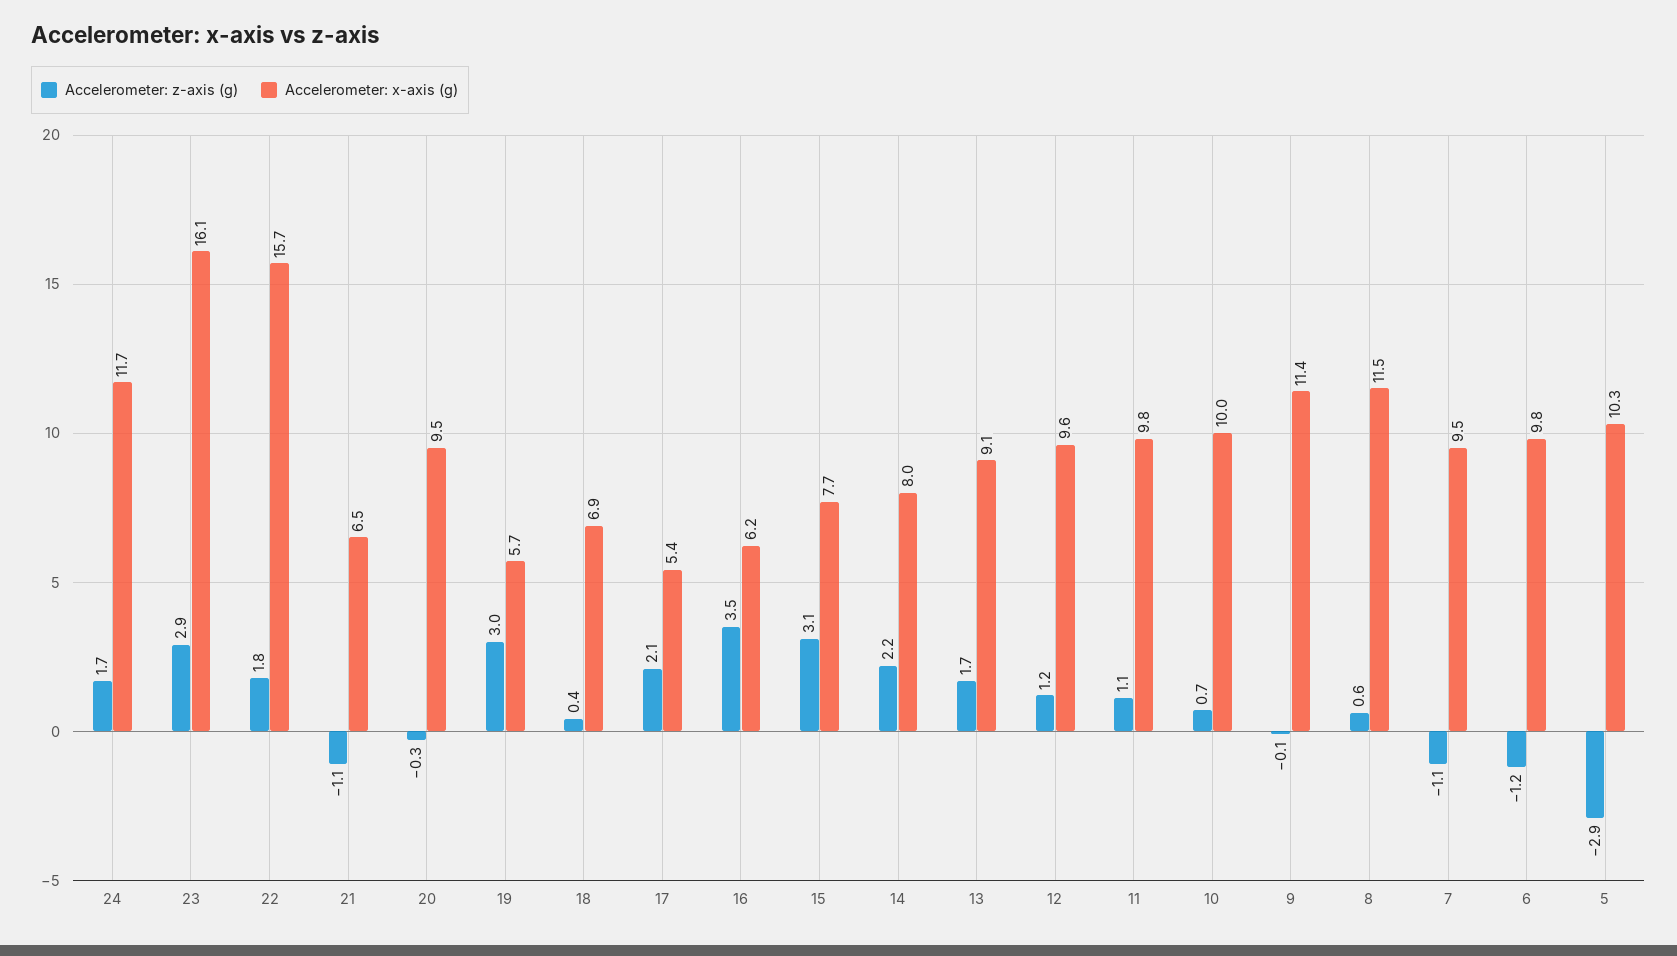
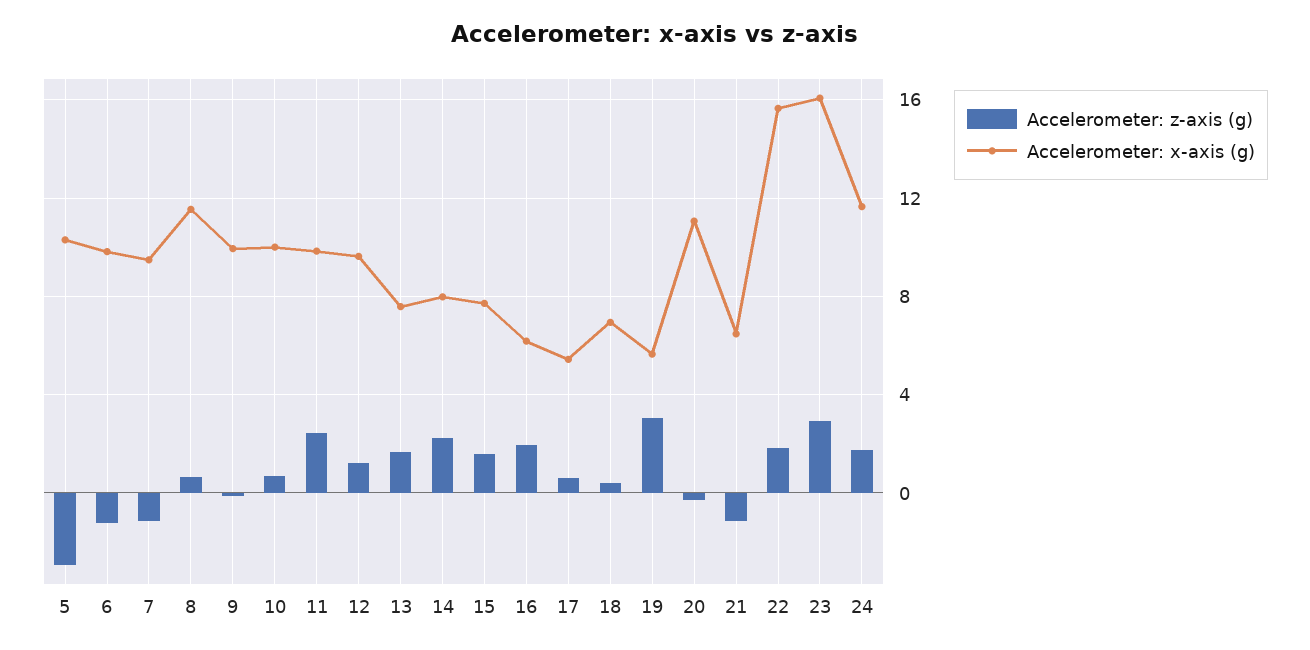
  {
    "Accelerometer: z-axis (g)": {
      "24": 1.7,
      "23": 2.9,
      "22": 1.8,
      "21": -1.1,
      "20": -0.3,
      "19": 3,
      "18": 0.4,
-     "17": 2.1,
+     "17": 0.5,
-     "16": 3.5,
+     "16": 2,
-     "15": 3.1,
+     "15": 1.5,
      "14": 2.2,
      "13": 1.7,
      "12": 1.2,
-     "11": 1.1,
+     "11": 2.5,
      "10": 0.7,
      "9": -0.1,
      "8": 0.6,
      "7": -1.1,
      "6": -1.2,
      "5": -2.9
    },
    "Accelerometer: x-axis (g)": {
      "24": 11.7,
      "23": 16.1,
      "22": 15.7,
      "21": 6.5,
-     "20": 9.5,
+     "20": 11,
      "19": 5.7,
      "18": 6.9,
      "17": 5.4,
      "16": 6.2,
      "15": 7.7,
      "14": 8,
-     "13": 9.1,
+     "13": 7.5,
      "12": 9.6,
      "11": 9.8,
      "10": 10,
-     "9": 11.4,
+     "9": 10,
      "8": 11.5,
      "7": 9.5,
      "6": 9.8,
      "5": 10.3
    }
  }

